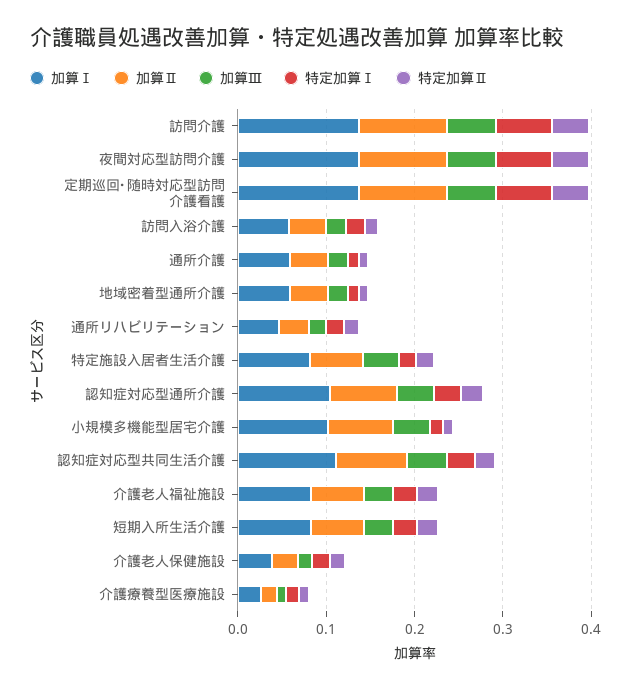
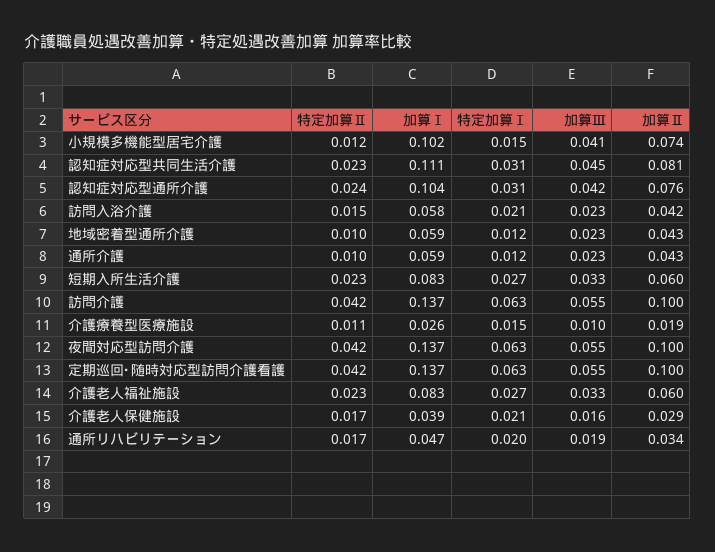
  {
    "加算Ⅰ": {
      "訪問介護": 0.137,
      "夜間対応型訪問介護": 0.137,
      "定期巡回･随時対応型訪問介護看護": 0.137,
      "訪問入浴介護": 0.058,
      "通所介護": 0.059,
      "地域密着型通所介護": 0.059,
      "通所リハビリテーション": 0.047,
-     "特定施設入居者生活介護": 0.08,
      "認知症対応型通所介護": 0.104,
      "小規模多機能型居宅介護": 0.102,
      "認知症対応型共同生活介護": 0.111,
      "介護老人福祉施設": 0.083,
      "短期入所生活介護": 0.083,
      "介護老人保健施設": 0.039,
      "介護療養型医療施設": 0.026
    },
    "加算Ⅱ": {
      "訪問介護": 0.1,
      "夜間対応型訪問介護": 0.1,
      "定期巡回･随時対応型訪問介護看護": 0.1,
      "訪問入浴介護": 0.042,
      "通所介護": 0.043,
      "地域密着型通所介護": 0.043,
      "通所リハビリテーション": 0.034,
-     "特定施設入居者生活介護": 0.06,
      "認知症対応型通所介護": 0.076,
      "小規模多機能型居宅介護": 0.074,
      "認知症対応型共同生活介護": 0.081,
      "介護老人福祉施設": 0.06,
      "短期入所生活介護": 0.06,
      "介護老人保健施設": 0.029,
      "介護療養型医療施設": 0.019
    },
    "加算Ⅲ": {
      "訪問介護": 0.055,
      "夜間対応型訪問介護": 0.055,
      "定期巡回･随時対応型訪問介護看護": 0.055,
      "訪問入浴介護": 0.023,
      "通所介護": 0.023,
      "地域密着型通所介護": 0.023,
      "通所リハビリテーション": 0.019,
-     "特定施設入居者生活介護": 0.04,
      "認知症対応型通所介護": 0.042,
      "小規模多機能型居宅介護": 0.041,
      "認知症対応型共同生活介護": 0.045,
      "介護老人福祉施設": 0.033,
      "短期入所生活介護": 0.033,
      "介護老人保健施設": 0.016,
      "介護療養型医療施設": 0.01
    },
    "特定加算Ⅰ": {
      "訪問介護": 0.063,
      "夜間対応型訪問介護": 0.063,
      "定期巡回･随時対応型訪問介護看護": 0.063,
      "訪問入浴介護": 0.021,
      "通所介護": 0.012,
      "地域密着型通所介護": 0.012,
      "通所リハビリテーション": 0.02,
-     "特定施設入居者生活介護": 0.02,
      "認知症対応型通所介護": 0.031,
      "小規模多機能型居宅介護": 0.015,
      "認知症対応型共同生活介護": 0.031,
      "介護老人福祉施設": 0.027,
      "短期入所生活介護": 0.027,
      "介護老人保健施設": 0.021,
      "介護療養型医療施設": 0.015
    },
    "特定加算Ⅱ": {
      "訪問介護": 0.042,
      "夜間対応型訪問介護": 0.042,
      "定期巡回･随時対応型訪問介護看護": 0.042,
      "訪問入浴介護": 0.015,
      "通所介護": 0.01,
      "地域密着型通所介護": 0.01,
      "通所リハビリテーション": 0.017,
-     "特定施設入居者生活介護": 0.02,
      "認知症対応型通所介護": 0.024,
      "小規模多機能型居宅介護": 0.012,
      "認知症対応型共同生活介護": 0.023,
      "介護老人福祉施設": 0.023,
      "短期入所生活介護": 0.023,
      "介護老人保健施設": 0.017,
      "介護療養型医療施設": 0.011
    }
  }

